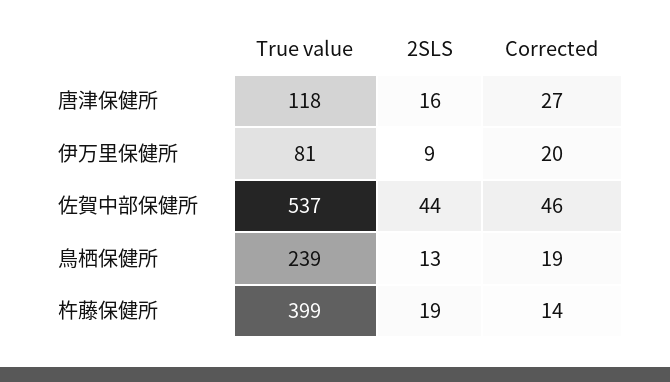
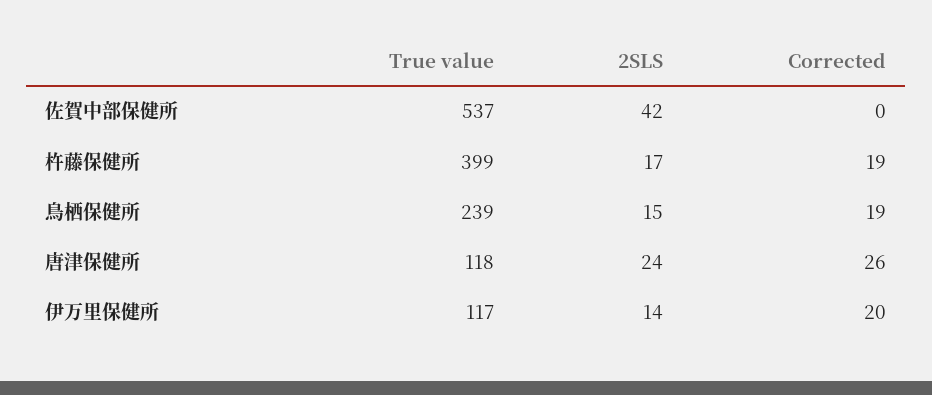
  {
    "True value": {
      "唐津保健所": 118,
-     "伊万里保健所": 81,
+     "伊万里保健所": 117,
      "佐賀中部保健所": 537,
      "鳥栖保健所": 239,
      "杵藤保健所": 399
    },
    "2SLS": {
-     "唐津保健所": 16,
+     "唐津保健所": 24,
-     "伊万里保健所": 9,
+     "伊万里保健所": 14,
-     "佐賀中部保健所": 44,
+     "佐賀中部保健所": 42,
-     "鳥栖保健所": 13,
+     "鳥栖保健所": 15,
-     "杵藤保健所": 19
+     "杵藤保健所": 17
    },
    "Corrected": {
-     "唐津保健所": 27,
+     "唐津保健所": 26,
      "伊万里保健所": 20,
-     "佐賀中部保健所": 46,
+     "佐賀中部保健所": 0,
      "鳥栖保健所": 19,
-     "杵藤保健所": 14
+     "杵藤保健所": 19
    }
  }

